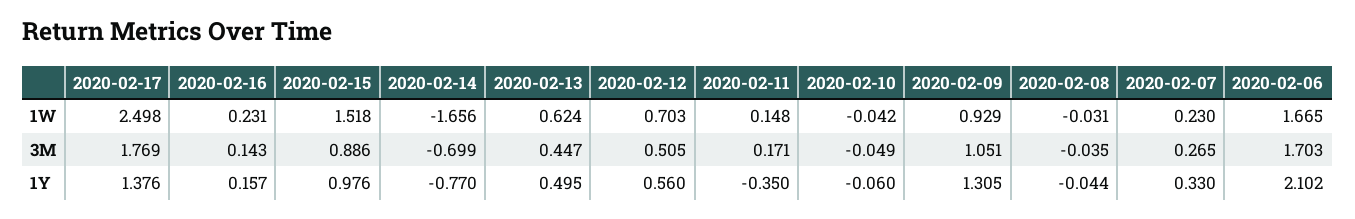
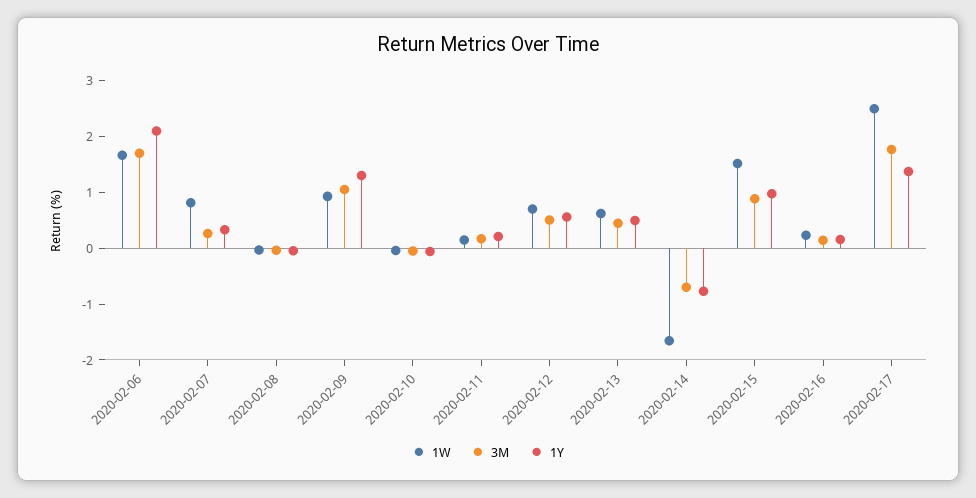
  {
    "1W": {
      "2020-02-17": 2.498,
      "2020-02-16": 0.231,
      "2020-02-15": 1.518,
      "2020-02-14": -1.656,
      "2020-02-13": 0.624,
      "2020-02-12": 0.703,
      "2020-02-11": 0.148,
      "2020-02-10": -0.042,
      "2020-02-09": 0.929,
      "2020-02-08": -0.031,
-     "2020-02-07": 0.23,
+     "2020-02-07": 0.8,
      "2020-02-06": 1.665
    },
    "3M": {
      "2020-02-17": 1.769,
      "2020-02-16": 0.143,
      "2020-02-15": 0.886,
      "2020-02-14": -0.699,
      "2020-02-13": 0.447,
      "2020-02-12": 0.505,
      "2020-02-11": 0.171,
      "2020-02-10": -0.049,
      "2020-02-09": 1.051,
      "2020-02-08": -0.035,
      "2020-02-07": 0.265,
      "2020-02-06": 1.703
    },
    "1Y": {
      "2020-02-17": 1.376,
      "2020-02-16": 0.157,
      "2020-02-15": 0.976,
      "2020-02-14": -0.77,
      "2020-02-13": 0.495,
      "2020-02-12": 0.56,
-     "2020-02-11": -0.35,
+     "2020-02-11": 0.2,
      "2020-02-10": -0.06,
      "2020-02-09": 1.305,
      "2020-02-08": -0.044,
      "2020-02-07": 0.33,
      "2020-02-06": 2.102
    }
  }

